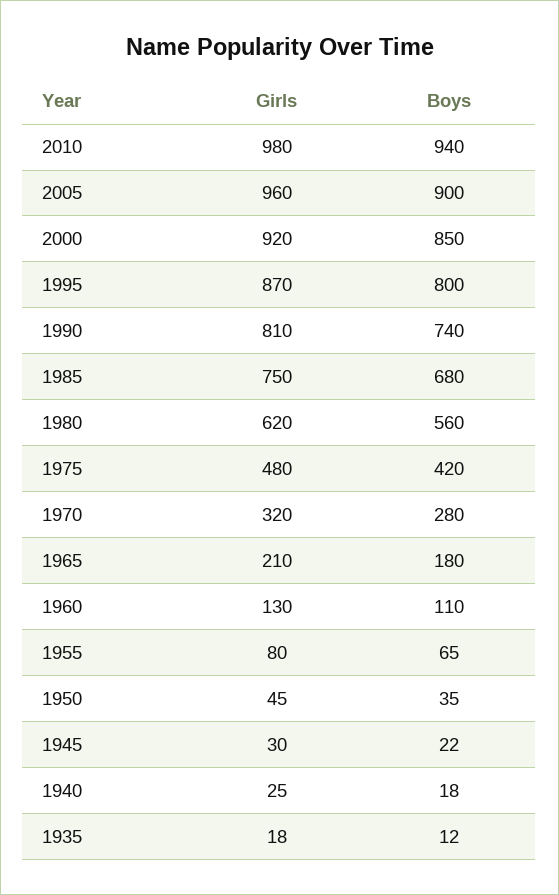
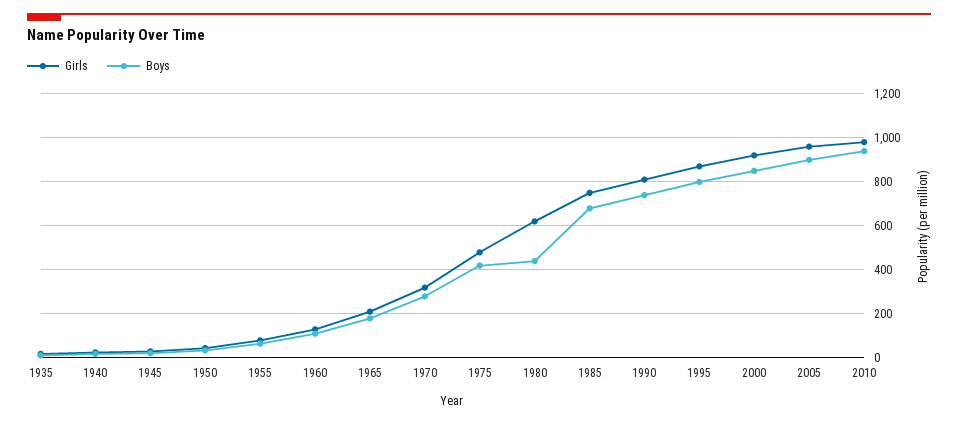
  {
    "Girls": {
      "2010": 980,
      "2005": 960,
      "2000": 920,
      "1995": 870,
      "1990": 810,
      "1985": 750,
      "1980": 620,
      "1975": 480,
      "1970": 320,
      "1965": 210,
      "1960": 130,
      "1955": 80,
      "1950": 45,
      "1945": 30,
      "1940": 25,
      "1935": 18
    },
    "Boys": {
      "2010": 940,
      "2005": 900,
      "2000": 850,
      "1995": 800,
      "1990": 740,
      "1985": 680,
-     "1980": 560,
+     "1980": 450,
      "1975": 420,
      "1970": 280,
      "1965": 180,
      "1960": 110,
      "1955": 65,
      "1950": 35,
      "1945": 22,
      "1940": 18,
      "1935": 12
    }
  }

